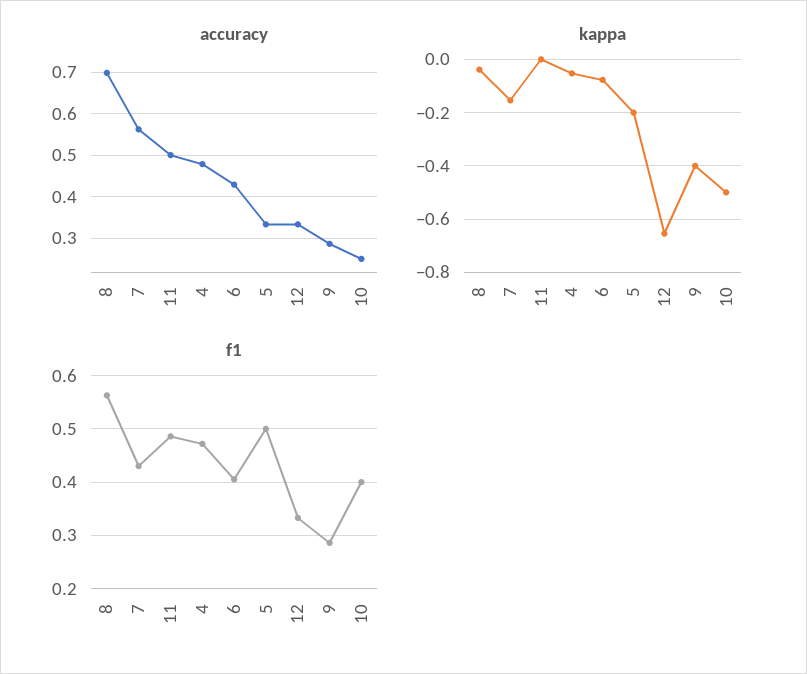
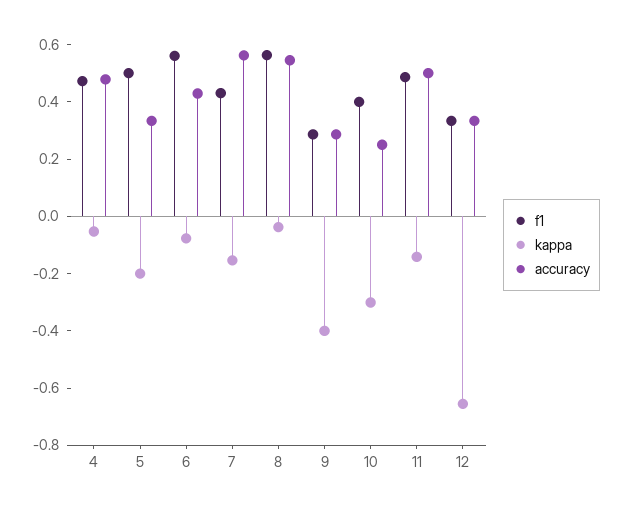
  {
    "accuracy": {
-     "8": 0.7,
+     "8": 0.55,
      "7": 0.56,
      "11": 0.5,
      "4": 0.48,
      "6": 0.42,
      "5": 0.34,
      "12": 0.34,
      "9": 0.28,
      "10": 0.26
    },
    "kappa": {
      "8": -0.05,
      "7": -0.15,
-     "11": 0,
+     "11": -0.15,
      "4": -0.05,
      "6": -0.075,
      "5": -0.2,
      "12": -0.65,
      "9": -0.4,
-     "10": -0.5
+     "10": -0.3
    },
    "f1": {
      "8": 0.56,
      "7": 0.44,
      "11": 0.48,
      "4": 0.48,
-     "6": 0.4,
+     "6": 0.55,
      "5": 0.5,
      "12": 0.34,
      "9": 0.28,
      "10": 0.4
    }
  }

